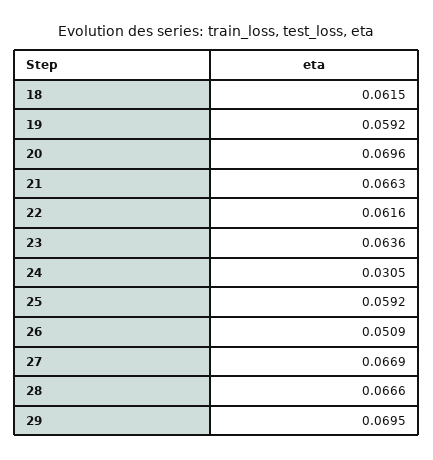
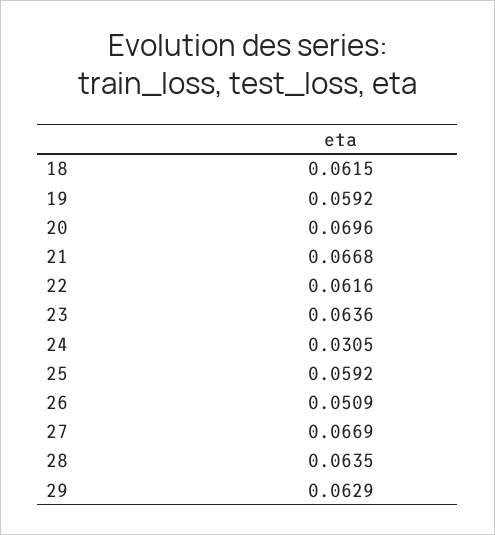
  {
    "18": 0.0615,
    "19": 0.0592,
    "20": 0.0696,
-   "21": 0.0663,
+   "21": 0.0668,
    "22": 0.0616,
    "23": 0.0636,
    "24": 0.0305,
    "25": 0.0592,
    "26": 0.0509,
    "27": 0.0669,
-   "28": 0.0666,
+   "28": 0.0635,
-   "29": 0.0695
+   "29": 0.0629
  }

